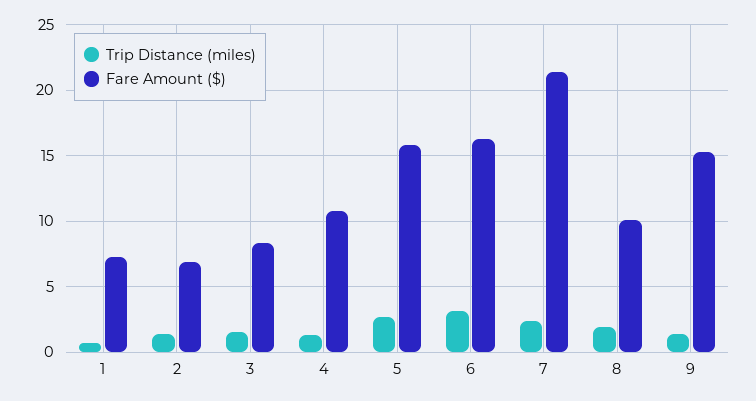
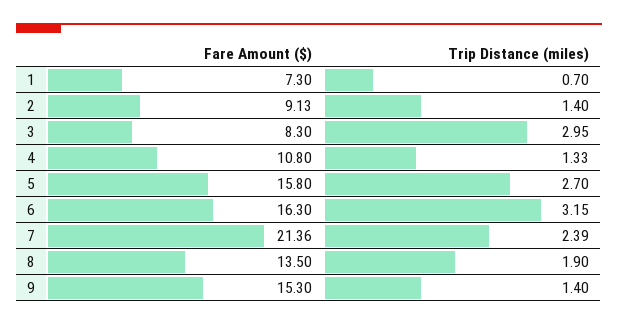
  {
    "Trip Distance (miles)": {
      "1": 0.7,
      "2": 1.4,
-     "3": 1.5,
+     "3": 2.95,
      "4": 1.33,
      "5": 2.7,
      "6": 3.15,
      "7": 2.39,
      "8": 1.9,
      "9": 1.4
    },
    "Fare Amount ($)": {
      "1": 7.3,
-     "2": 7,
+     "2": 9.13,
      "3": 8.3,
      "4": 10.8,
      "5": 15.8,
      "6": 16.3,
      "7": 21.36,
-     "8": 10,
+     "8": 13.5,
      "9": 15.3
    }
  }

